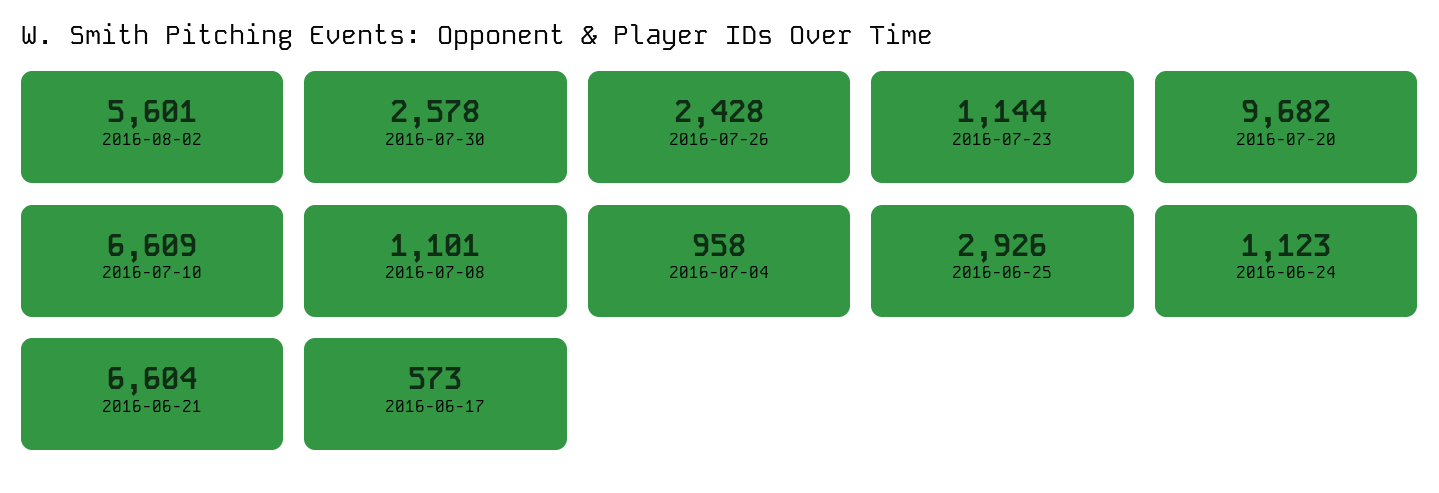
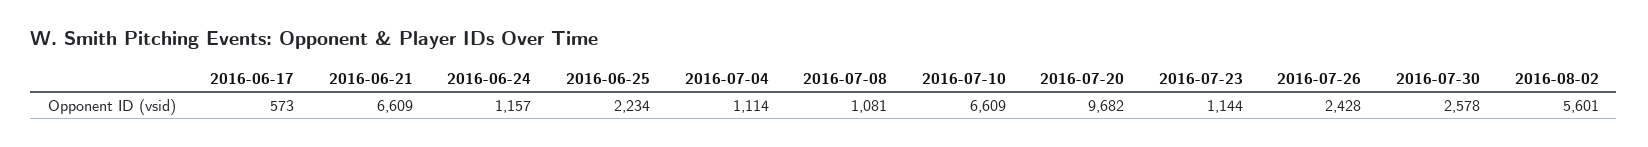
  {
    "2016-08-02": 5601,
    "2016-07-30": 2578,
    "2016-07-26": 2428,
    "2016-07-23": 1144,
    "2016-07-20": 9682,
    "2016-07-10": 6609,
-   "2016-07-08": 1101,
+   "2016-07-08": 1081,
-   "2016-07-04": 958,
+   "2016-07-04": 1114,
-   "2016-06-25": 2926,
+   "2016-06-25": 2234,
-   "2016-06-24": 1123,
+   "2016-06-24": 1157,
-   "2016-06-21": 6604,
+   "2016-06-21": 6609,
    "2016-06-17": 573
  }

